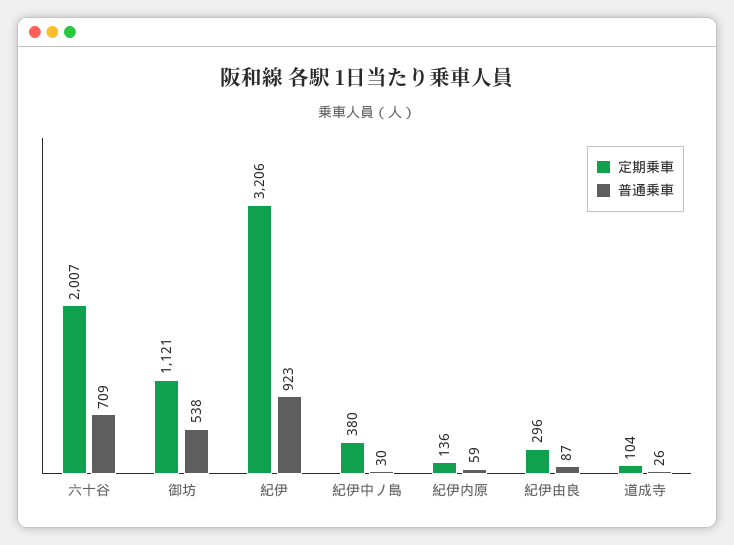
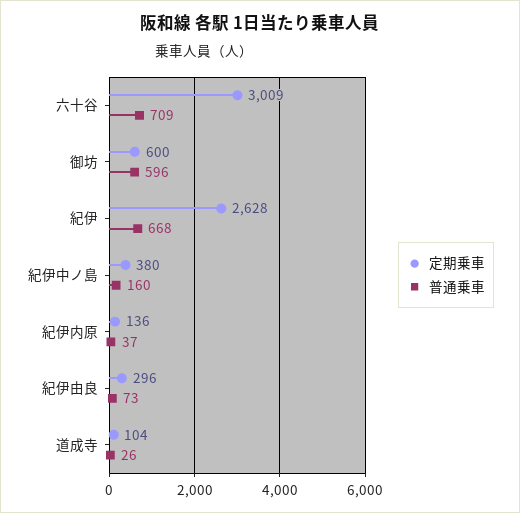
  {
    "定期乗車": {
-     "六十谷": 2007,
+     "六十谷": 3009,
-     "御坊": 1121,
+     "御坊": 600,
-     "紀伊": 3206,
+     "紀伊": 2628,
      "紀伊中ノ島": 380,
      "紀伊内原": 136,
      "紀伊由良": 296,
      "道成寺": 104
    },
    "普通乗車": {
      "六十谷": 709,
-     "御坊": 538,
+     "御坊": 596,
-     "紀伊": 923,
+     "紀伊": 668,
-     "紀伊中ノ島": 30,
+     "紀伊中ノ島": 160,
-     "紀伊内原": 59,
+     "紀伊内原": 37,
-     "紀伊由良": 87,
+     "紀伊由良": 73,
      "道成寺": 26
    }
  }

